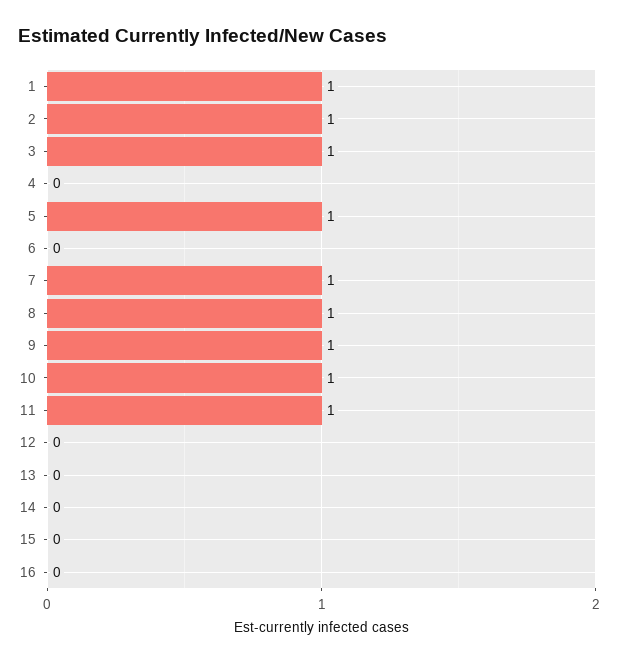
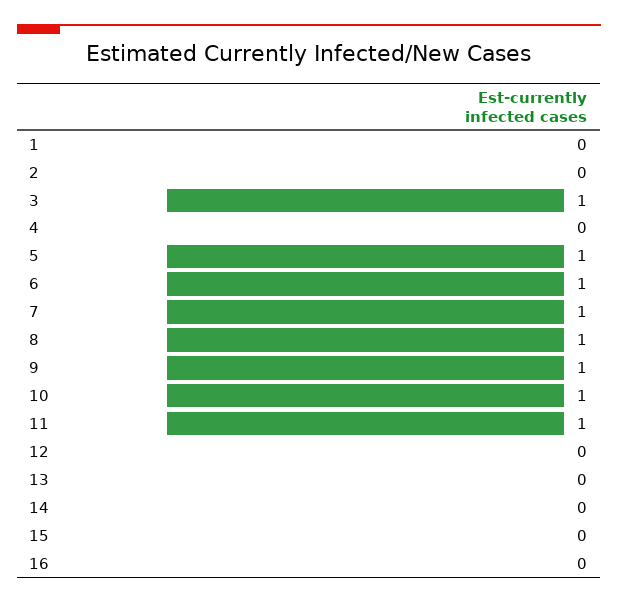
  {
-   "1": 1,
+   "1": 0,
-   "2": 1,
+   "2": 0,
    "3": 1,
    "4": 0,
    "5": 1,
-   "6": 0,
+   "6": 1,
    "7": 1,
    "8": 1,
    "9": 1,
    "10": 1,
    "11": 1,
    "12": 0,
    "13": 0,
    "14": 0,
    "15": 0,
    "16": 0
  }

